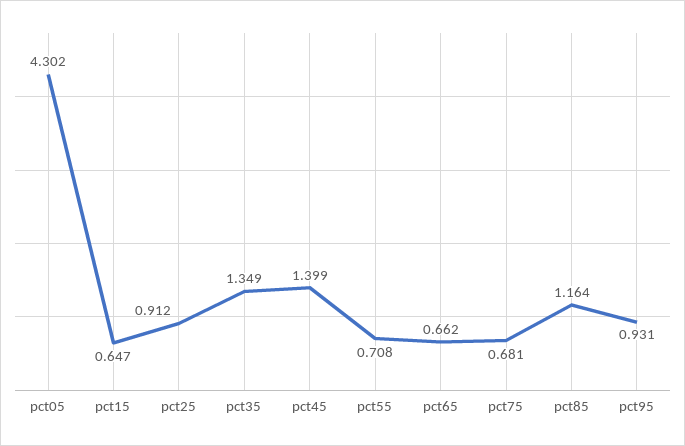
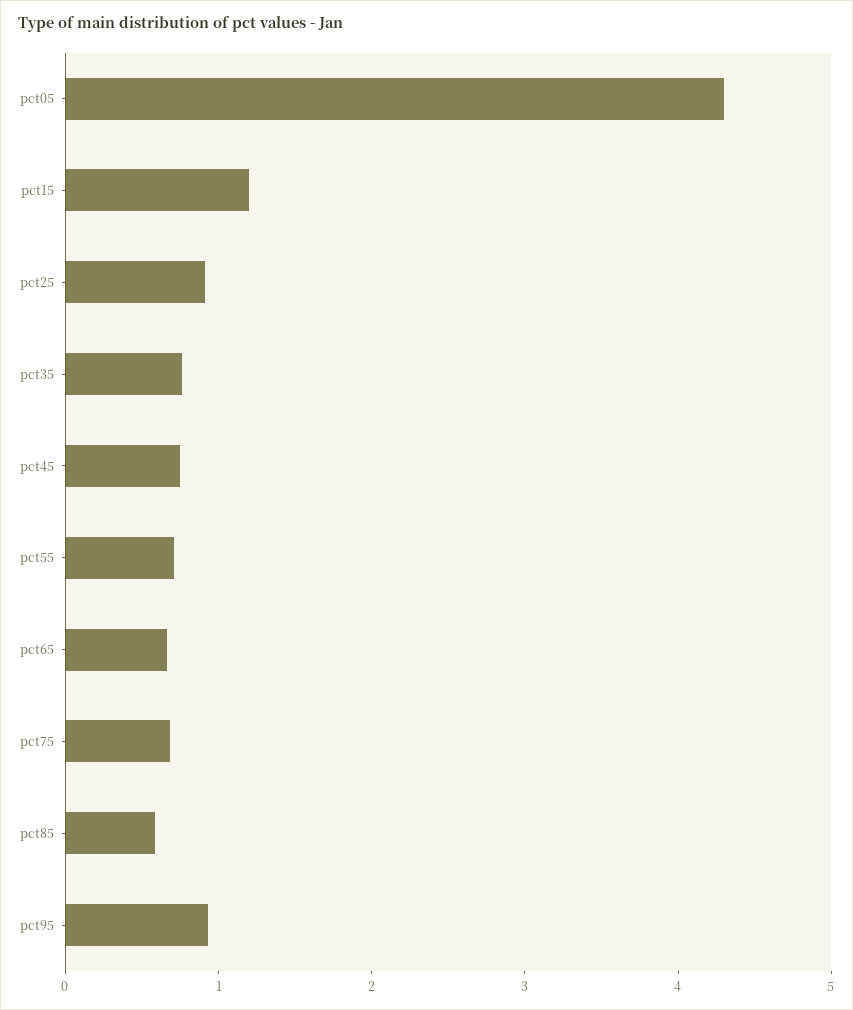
  {
    "pct05": 4.302,
-   "pct15": 0.647,
+   "pct15": 1.2,
    "pct25": 0.912,
-   "pct35": 1.349,
+   "pct35": 0.8,
-   "pct45": 1.399,
+   "pct45": 0.8,
    "pct55": 0.708,
    "pct65": 0.662,
    "pct75": 0.681,
-   "pct85": 1.164,
+   "pct85": 0.6,
    "pct95": 0.931
  }

